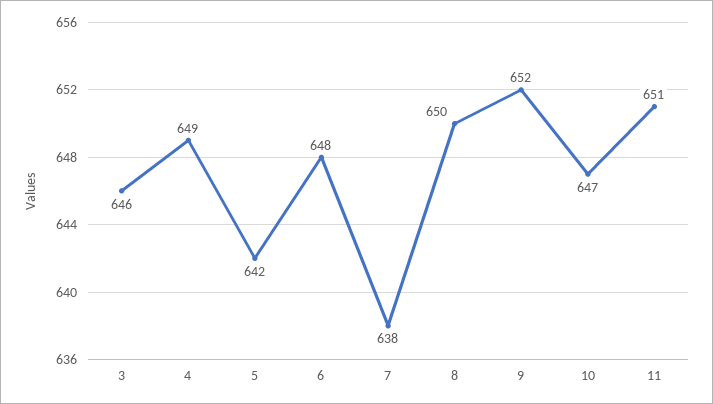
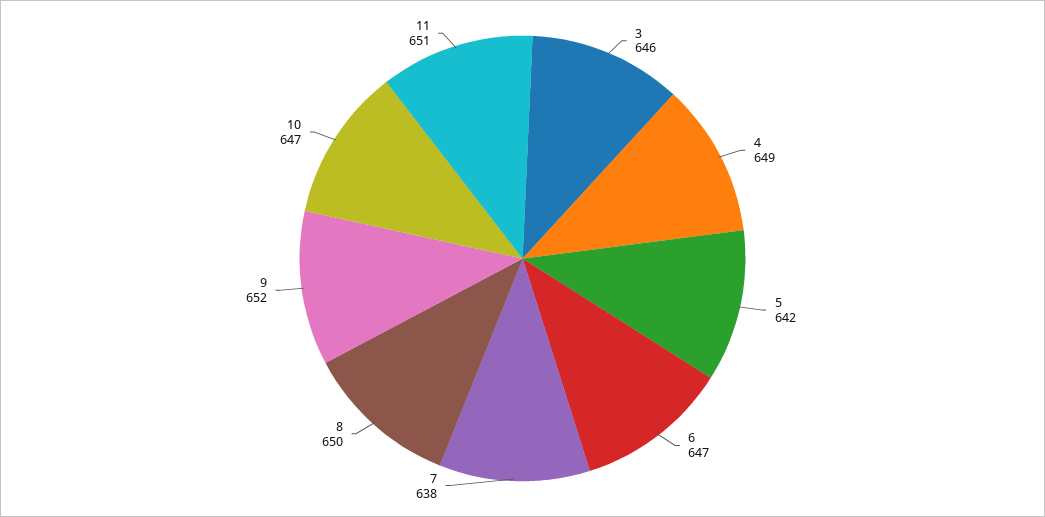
  {
    "3": 646,
    "4": 649,
    "5": 642,
-   "6": 648,
+   "6": 647,
    "7": 638,
    "8": 650,
    "9": 652,
    "10": 647,
    "11": 651
  }

